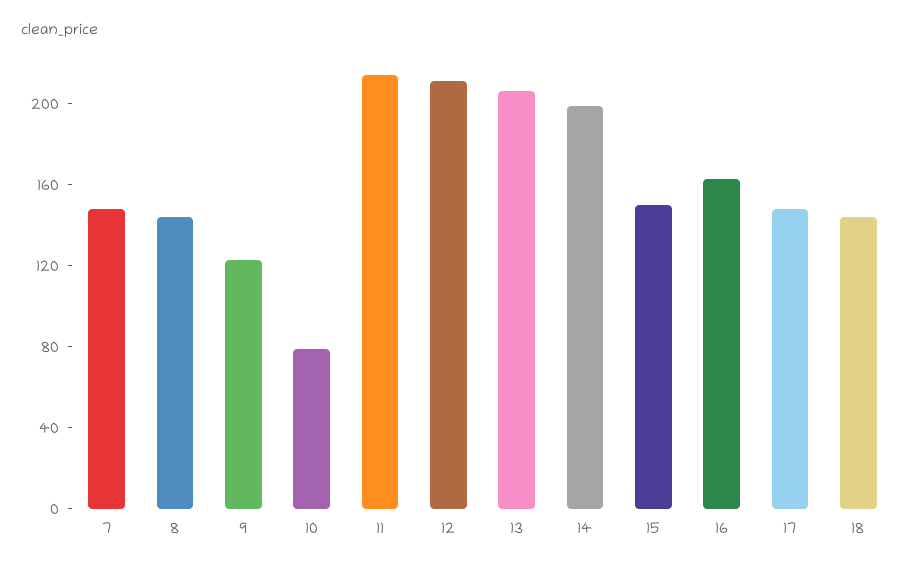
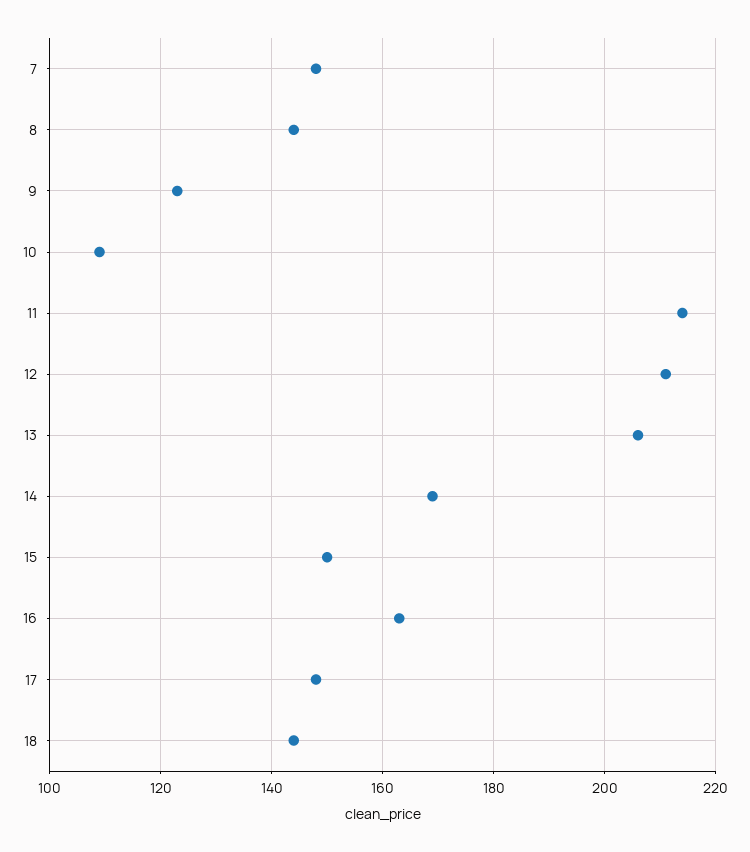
  {
    "7": 150,
    "8": 145,
    "9": 125,
-   "10": 80,
+   "10": 110,
    "11": 215,
    "12": 210,
    "13": 205,
-   "14": 200,
+   "14": 170,
    "15": 150,
    "16": 165,
    "17": 150,
    "18": 145
  }

